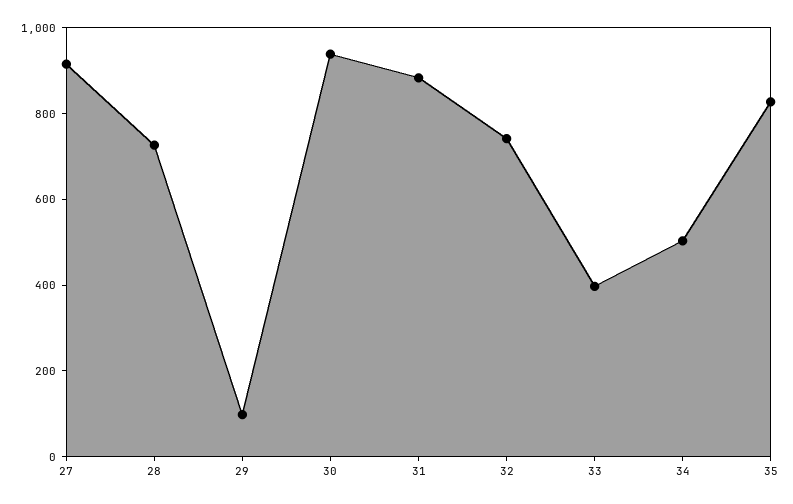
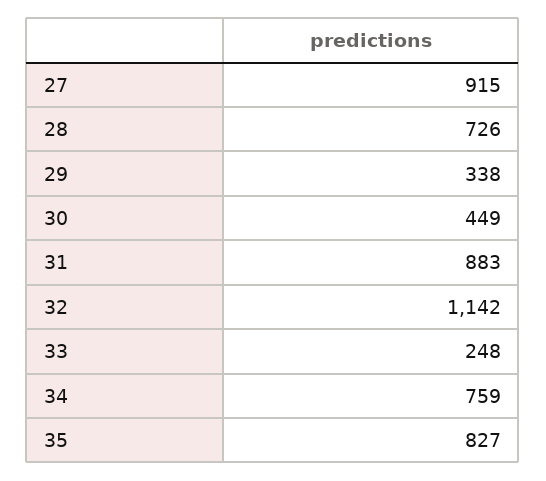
  {
    "27": 915,
    "28": 726,
-   "29": 100,
+   "29": 338,
-   "30": 950,
+   "30": 449,
    "31": 883,
-   "32": 750,
+   "32": 1142,
-   "33": 400,
+   "33": 248,
-   "34": 500,
+   "34": 759,
    "35": 827
  }

